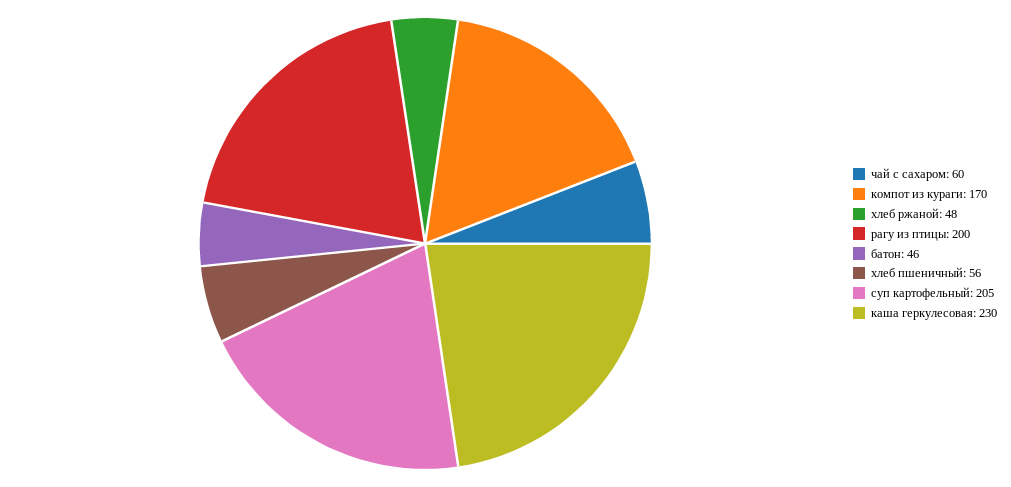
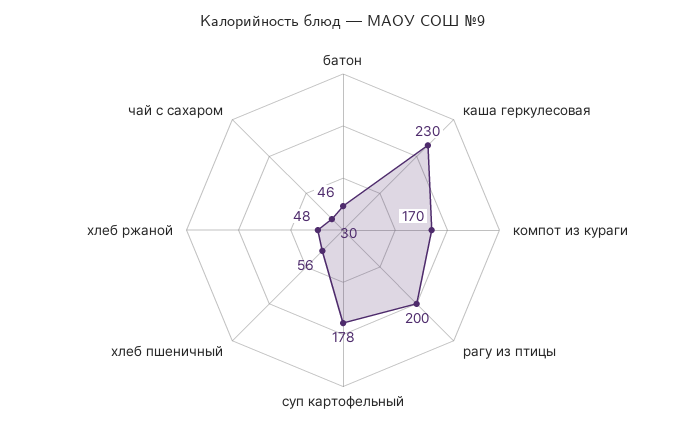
  {
-   "чай с сахаром": 60,
+   "чай с сахаром": 30,
    "компот из кураги": 170,
    "хлеб ржаной": 48,
    "рагу из птицы": 200,
    "батон": 46,
    "хлеб пшеничный": 56,
-   "суп картофельный": 205,
+   "суп картофельный": 178,
    "каша геркулесовая": 230
  }

